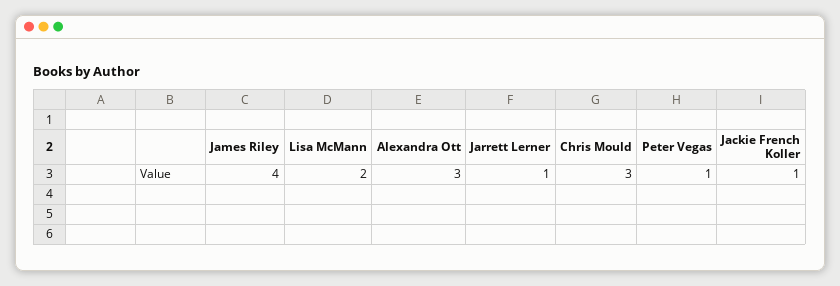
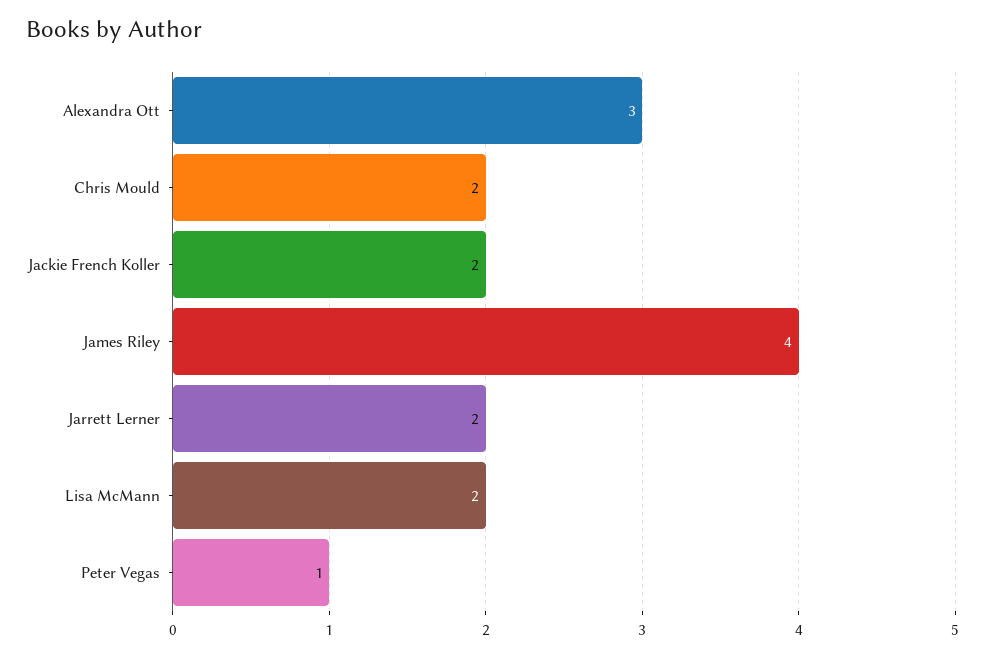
  {
    "James Riley": 4,
    "Lisa McMann": 2,
    "Alexandra Ott": 3,
-   "Jarrett Lerner": 1,
+   "Jarrett Lerner": 2,
-   "Chris Mould": 3,
+   "Chris Mould": 2,
    "Peter Vegas": 1,
-   "Jackie French Koller": 1
+   "Jackie French Koller": 2
  }

